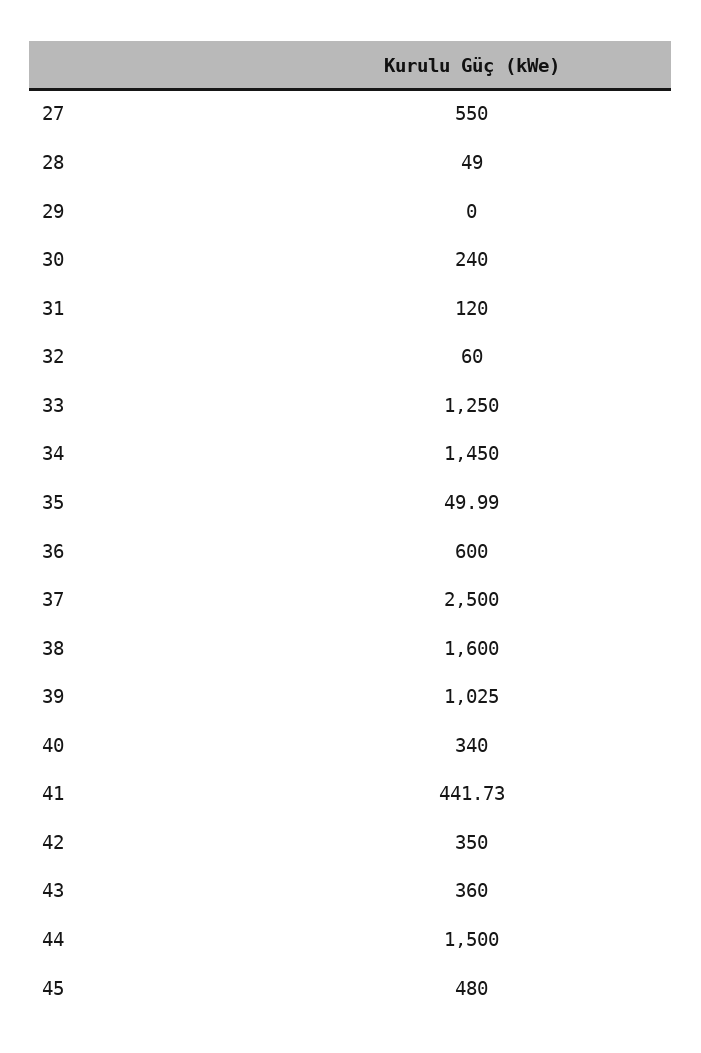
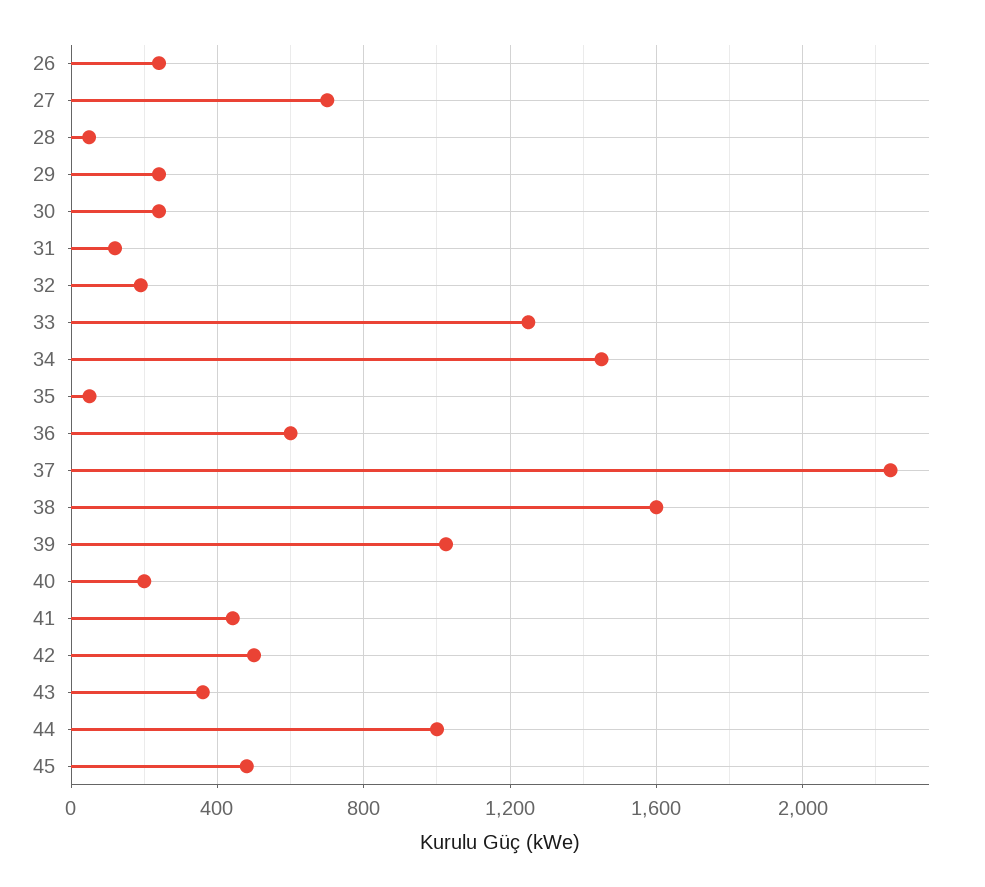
  {
-   "27": 550,
+   "27": 700,
    "28": 49,
-   "29": 0,
+   "29": 250,
    "30": 240,
    "31": 120,
-   "32": 60,
+   "32": 200,
    "33": 1250,
    "34": 1450,
    "35": 49.99,
    "36": 600,
-   "37": 2500,
+   "37": 2250,
    "38": 1600,
    "39": 1025,
-   "40": 340,
+   "40": 200,
    "41": 441.73,
-   "42": 350,
+   "42": 500,
    "43": 360,
-   "44": 1500,
+   "44": 1000,
-   "45": 480
+   "45": 480,
+   "26": 250
  }

